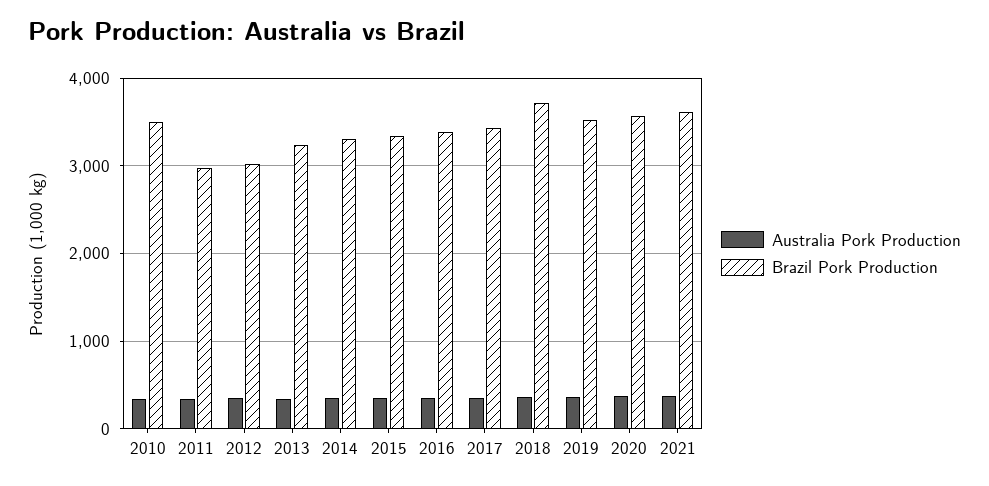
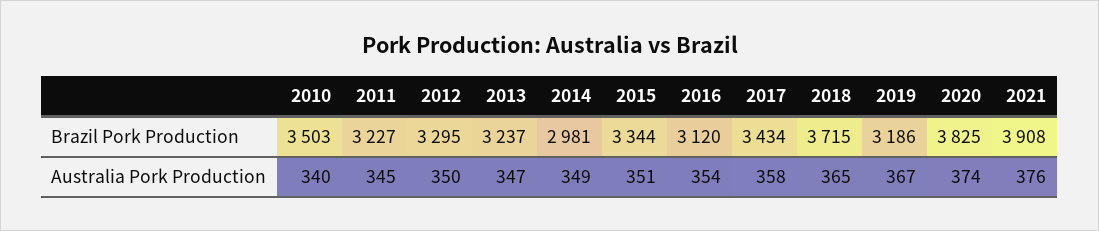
  {
    "Australia Pork Production": {
      "2010": 340,
      "2011": 345,
      "2012": 350,
      "2013": 347,
      "2014": 349,
      "2015": 351,
      "2016": 354,
      "2017": 358,
      "2018": 365,
      "2019": 367,
      "2020": 374,
      "2021": 376
    },
    "Brazil Pork Production": {
      "2010": 3503,
-     "2011": 3000,
+     "2011": 3227,
-     "2012": 3000,
+     "2012": 3295,
      "2013": 3237,
-     "2014": 3300,
+     "2014": 2981,
      "2015": 3344,
-     "2016": 3400,
+     "2016": 3120,
      "2017": 3434,
      "2018": 3715,
-     "2019": 3500,
+     "2019": 3186,
-     "2020": 3600,
+     "2020": 3825,
-     "2021": 3600
+     "2021": 3908
    }
  }

